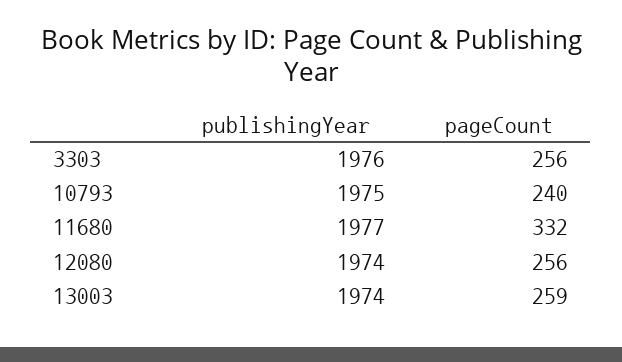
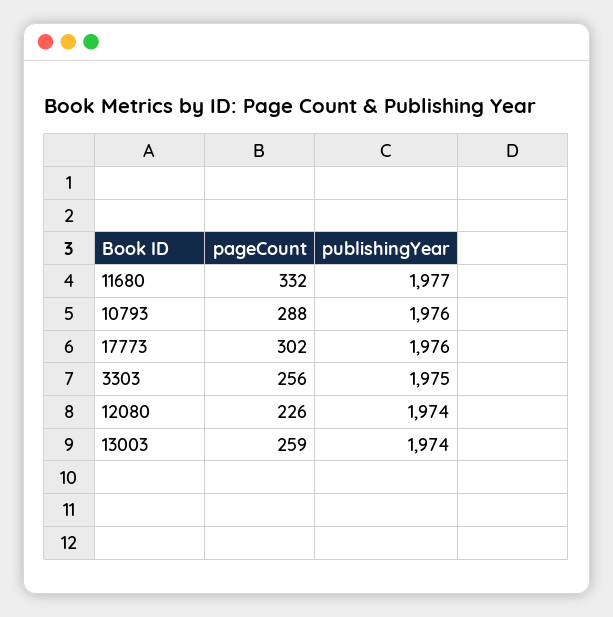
  {
    "publishingYear": {
-     "3303": 1976,
+     "3303": 1975,
-     "10793": 1975,
+     "10793": 1976,
      "11680": 1977,
      "12080": 1974,
-     "13003": 1974
+     "13003": 1974,
+     "17773": 1976
    },
    "pageCount": {
      "3303": 256,
-     "10793": 240,
+     "10793": 288,
      "11680": 332,
-     "12080": 256,
+     "12080": 226,
-     "13003": 259
+     "13003": 259,
+     "17773": 302
    }
  }

